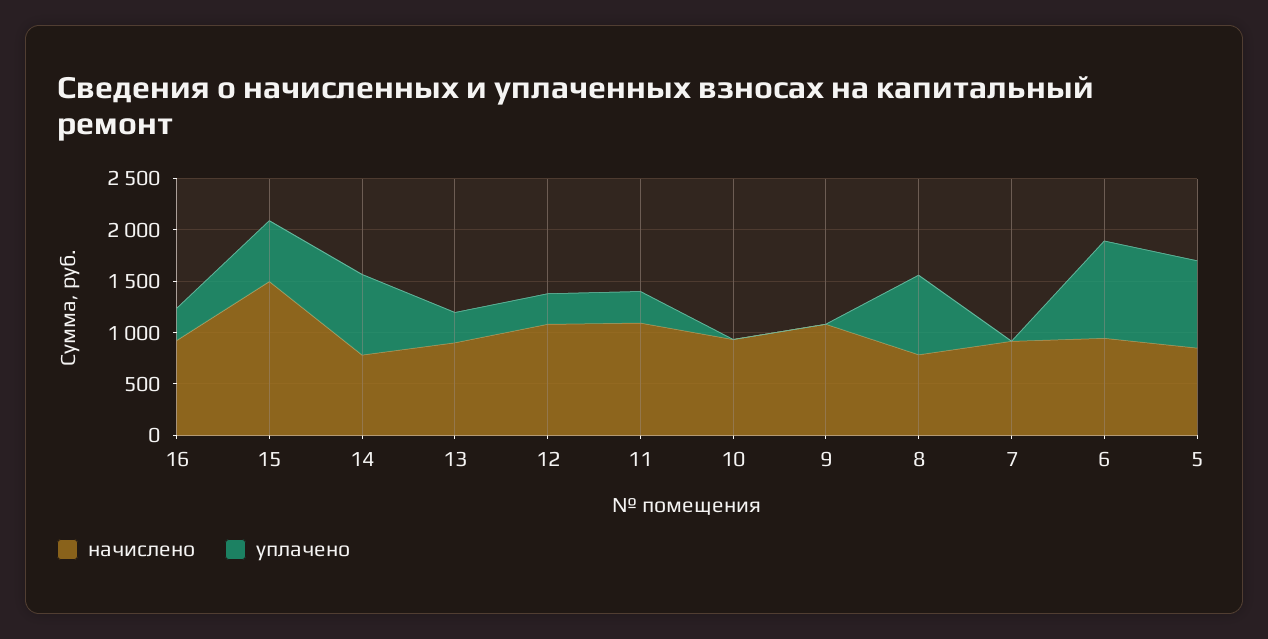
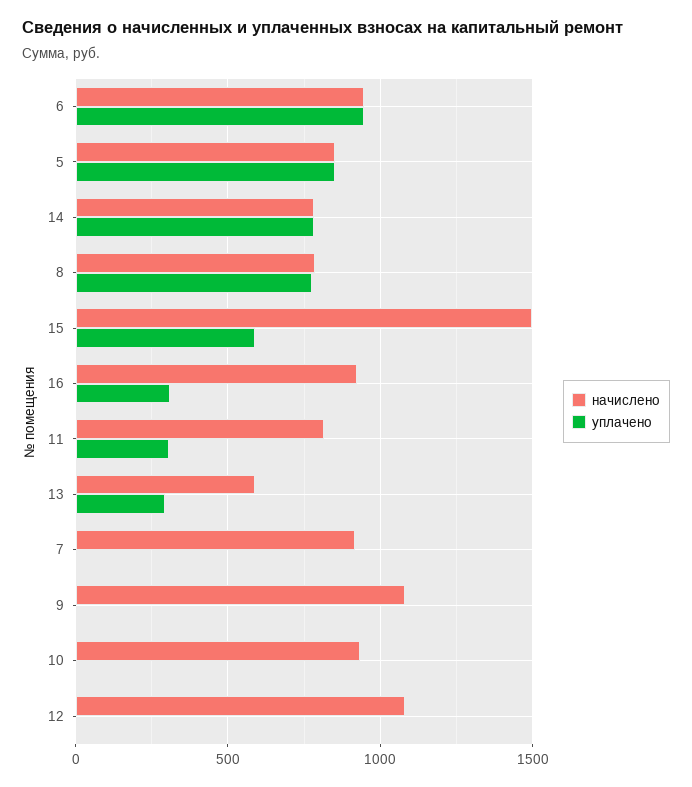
  {
    "начислено": {
      "16": 950,
      "15": 1500,
      "14": 800,
-     "13": 900,
+     "13": 600,
      "12": 1100,
-     "11": 1100,
+     "11": 800,
      "10": 950,
      "9": 1100,
      "8": 800,
      "7": 900,
      "6": 950,
      "5": 850
    },
    "уплачено": {
      "16": 300,
      "15": 600,
      "14": 800,
      "13": 300,
-     "12": 300,
+     "12": 0,
      "11": 300,
      "10": 0,
      "9": 0,
      "8": 800,
      "7": 0,
      "6": 950,
      "5": 850
    }
  }

